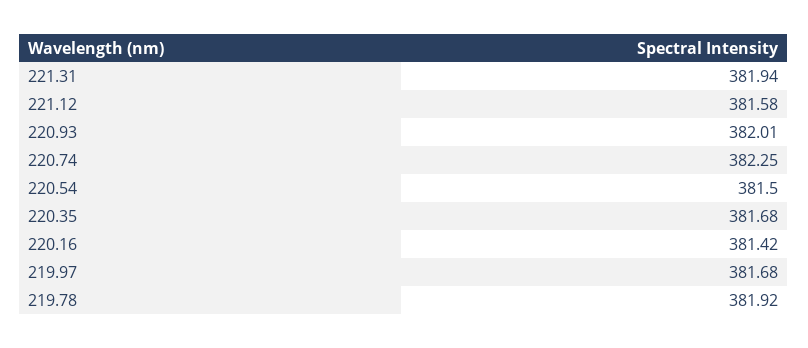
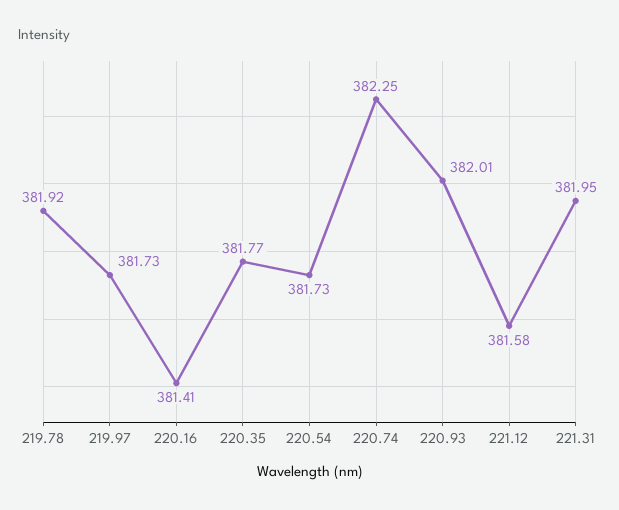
  {
-   "221.31": 381.94,
+   "221.31": 381.95,
    "221.12": 381.58,
    "220.93": 382.01,
    "220.74": 382.25,
-   "220.54": 381.5,
+   "220.54": 381.73,
-   "220.35": 381.68,
+   "220.35": 381.77,
-   "220.16": 381.42,
+   "220.16": 381.41,
-   "219.97": 381.68,
+   "219.97": 381.73,
    "219.78": 381.92
  }

